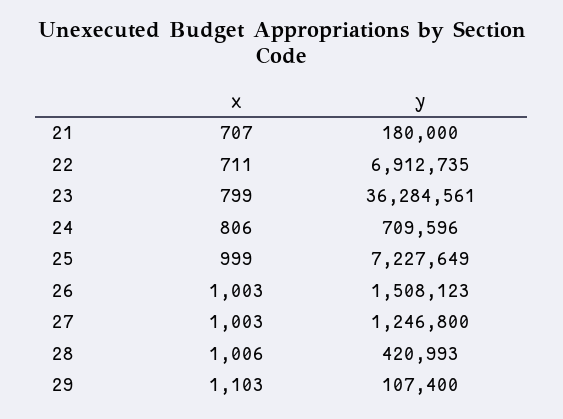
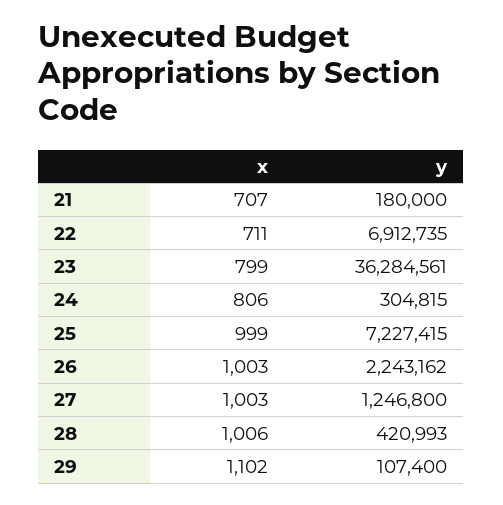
  {
    "x": {
      "21": 707,
      "22": 711,
      "23": 799,
      "24": 806,
      "25": 999,
      "26": 1003,
      "27": 1003,
      "28": 1006,
-     "29": 1103
+     "29": 1102
    },
    "y": {
      "21": 180000,
      "22": 6912735,
      "23": 36284561,
-     "24": 709596,
+     "24": 304815,
-     "25": 7227649,
+     "25": 7227415,
-     "26": 1508123,
+     "26": 2243162,
      "27": 1246800,
      "28": 420993,
      "29": 107400
    }
  }

